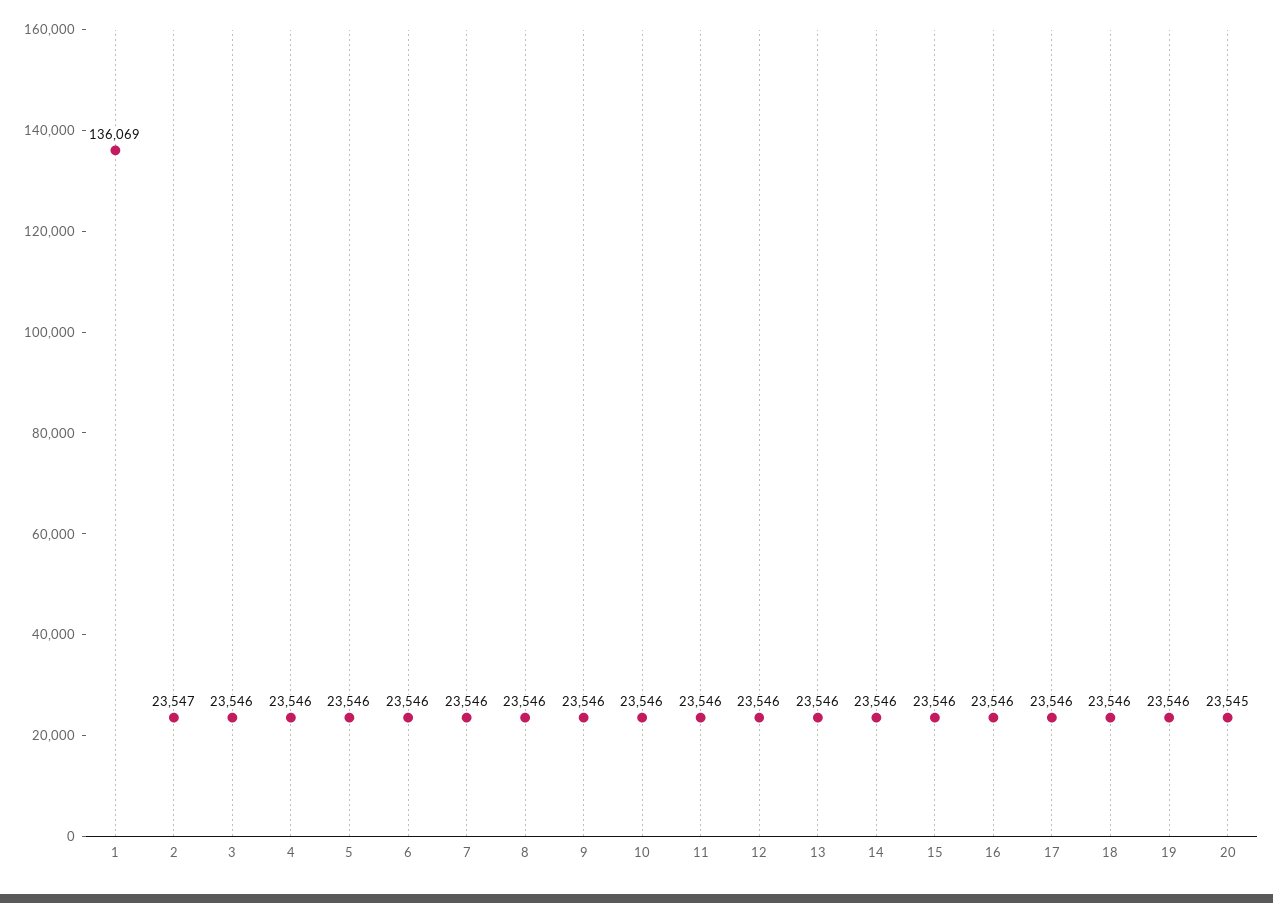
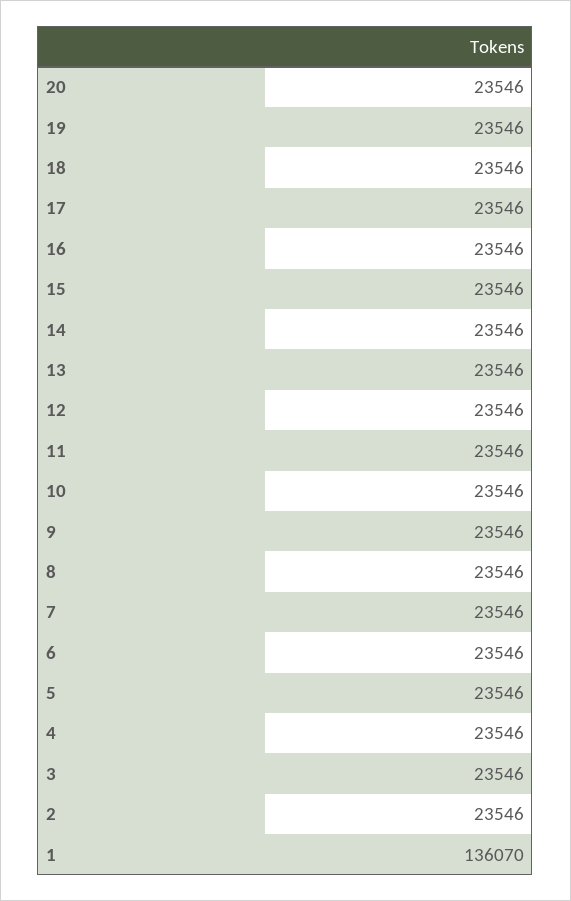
  {
-   "1": 136069,
+   "1": 136070,
-   "2": 23547,
+   "2": 23546,
    "3": 23546,
    "4": 23546,
    "5": 23546,
    "6": 23546,
    "7": 23546,
    "8": 23546,
    "9": 23546,
    "10": 23546,
    "11": 23546,
    "12": 23546,
    "13": 23546,
    "14": 23546,
    "15": 23546,
    "16": 23546,
    "17": 23546,
    "18": 23546,
    "19": 23546,
-   "20": 23545
+   "20": 23546
  }

